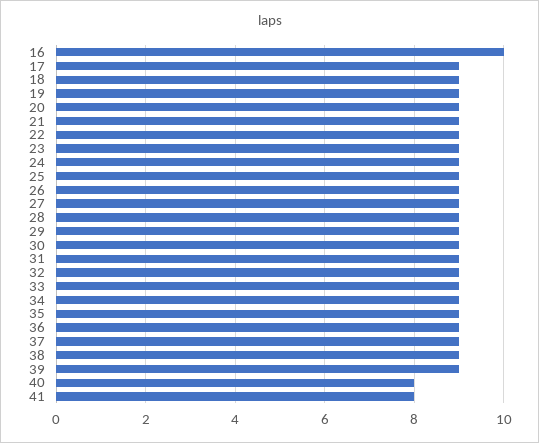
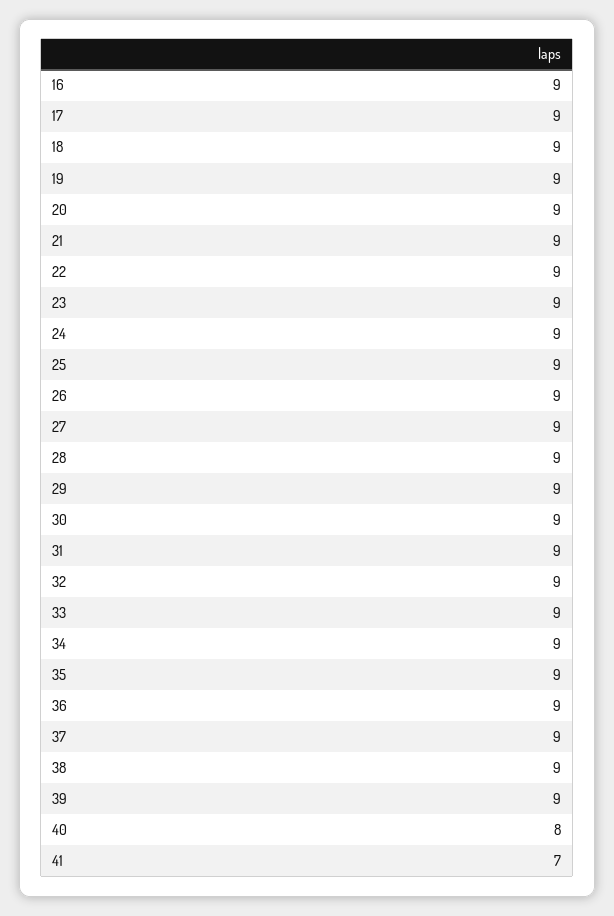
  {
-   "16": 10,
+   "16": 9,
    "17": 9,
    "18": 9,
    "19": 9,
    "20": 9,
    "21": 9,
    "22": 9,
    "23": 9,
    "24": 9,
    "25": 9,
    "26": 9,
    "27": 9,
    "28": 9,
    "29": 9,
    "30": 9,
    "31": 9,
    "32": 9,
    "33": 9,
    "34": 9,
    "35": 9,
    "36": 9,
    "37": 9,
    "38": 9,
    "39": 9,
    "40": 8,
-   "41": 8
+   "41": 7
  }

